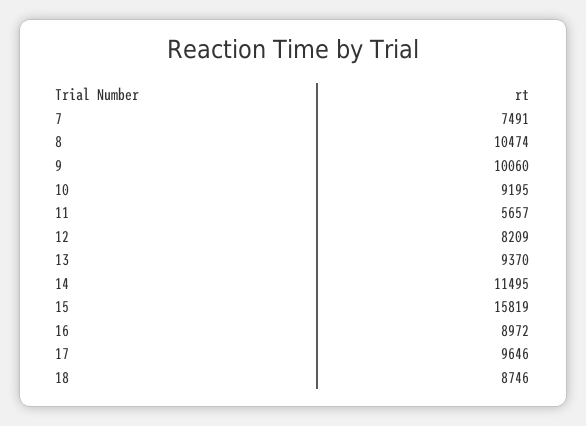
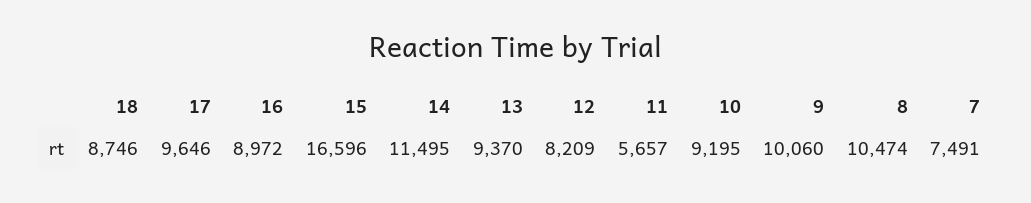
  {
    "7": 7491,
    "8": 10474,
    "9": 10060,
    "10": 9195,
    "11": 5657,
    "12": 8209,
    "13": 9370,
    "14": 11495,
-   "15": 15819,
+   "15": 16596,
    "16": 8972,
    "17": 9646,
    "18": 8746
  }

